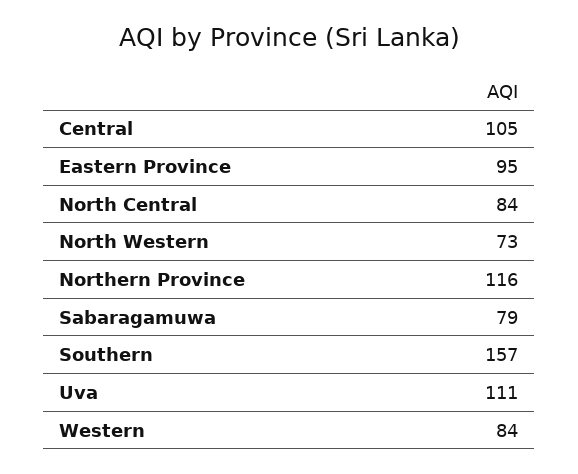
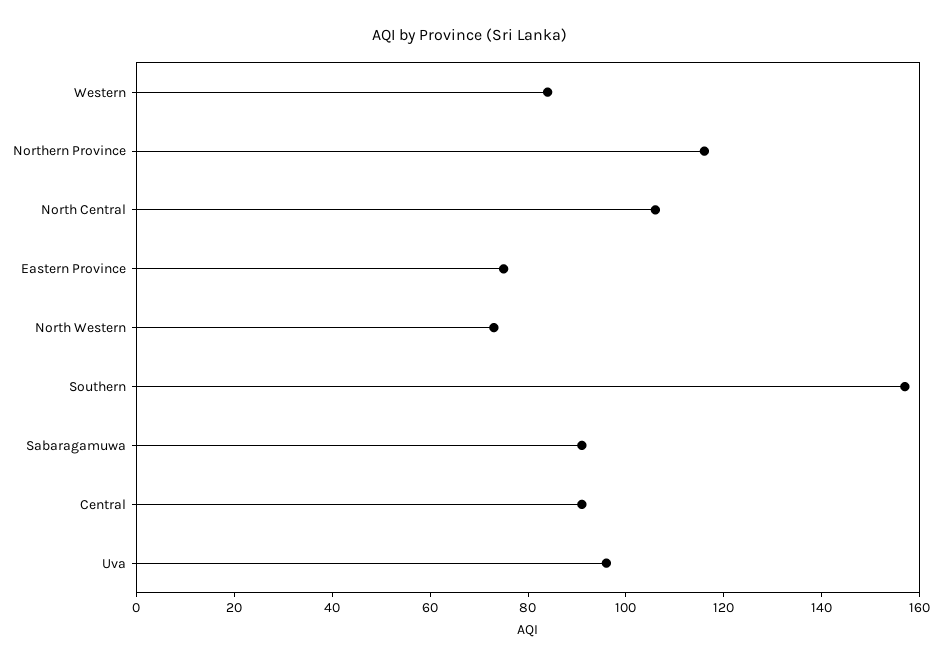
  {
-   "Central": 105,
+   "Central": 90,
-   "Eastern Province": 95,
+   "Eastern Province": 75,
-   "North Central": 84,
+   "North Central": 105,
    "North Western": 73,
    "Northern Province": 116,
-   "Sabaragamuwa": 79,
+   "Sabaragamuwa": 90,
    "Southern": 157,
-   "Uva": 111,
+   "Uva": 95,
    "Western": 84
  }

